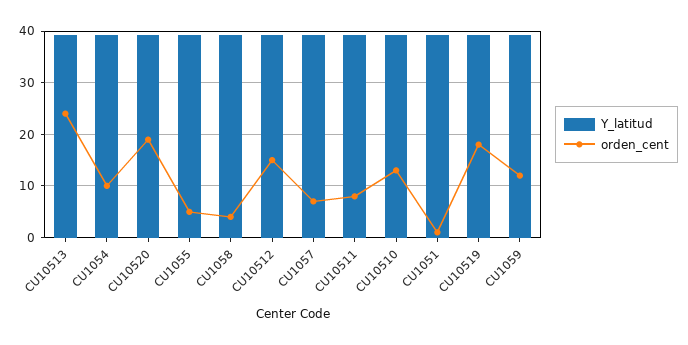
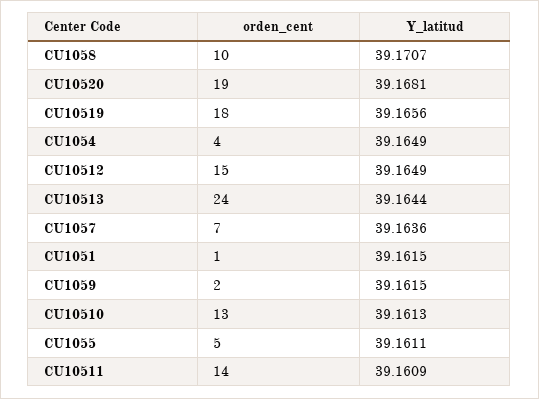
  {
    "Y_latitud": {
      "CU10513": 39.1644,
      "CU1054": 39.1649,
      "CU10520": 39.1681,
      "CU1055": 39.1611,
      "CU1058": 39.1707,
      "CU10512": 39.1649,
      "CU1057": 39.1636,
      "CU10511": 39.1609,
      "CU10510": 39.1613,
      "CU1051": 39.1615,
      "CU10519": 39.1656,
      "CU1059": 39.1615
    },
    "orden_cent": {
      "CU10513": 24,
-     "CU1054": 10,
+     "CU1054": 4,
      "CU10520": 19,
      "CU1055": 5,
-     "CU1058": 4,
+     "CU1058": 10,
      "CU10512": 15,
      "CU1057": 7,
-     "CU10511": 8,
+     "CU10511": 14,
      "CU10510": 13,
      "CU1051": 1,
      "CU10519": 18,
-     "CU1059": 12
+     "CU1059": 2
    }
  }

